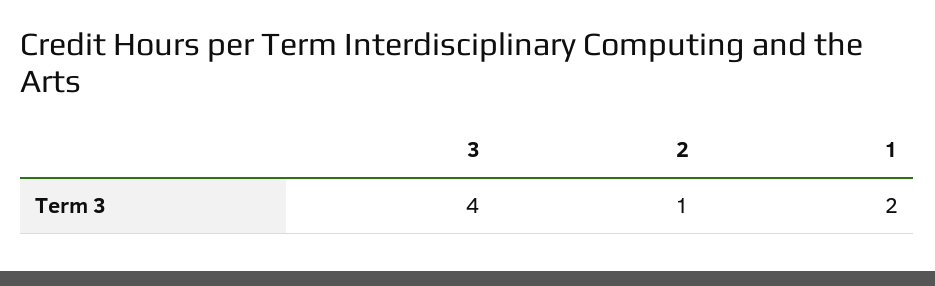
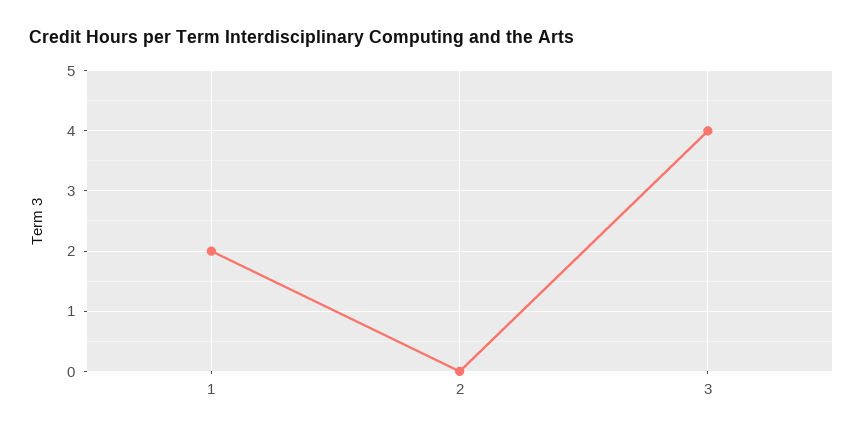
  {
    "3": 4,
-   "2": 1,
+   "2": 0,
    "1": 2
  }

